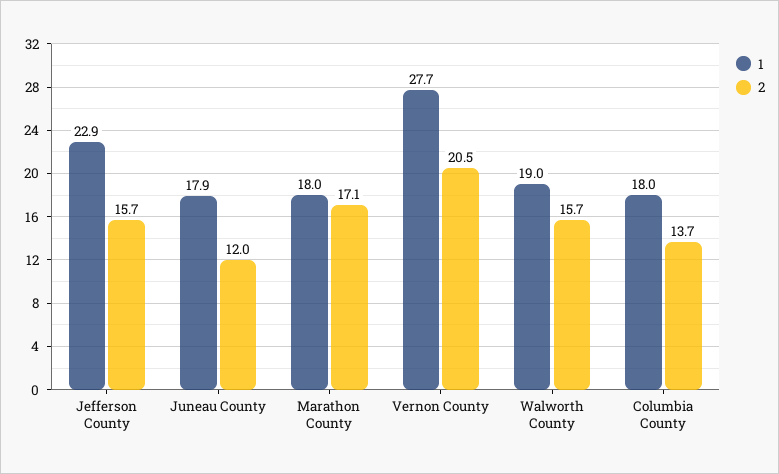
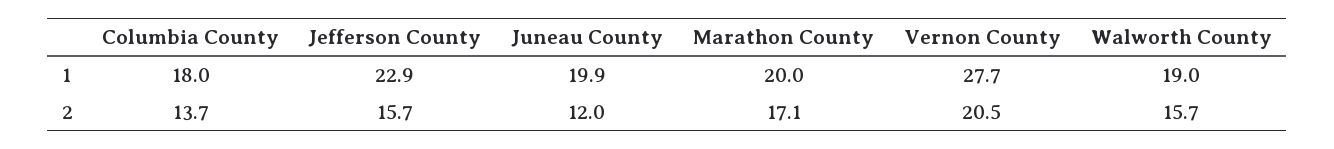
  {
    "1": {
      "Jefferson County": 22.9,
-     "Juneau County": 17.9,
+     "Juneau County": 19.9,
-     "Marathon County": 18,
+     "Marathon County": 20,
      "Vernon County": 27.7,
      "Walworth County": 19,
      "Columbia County": 18
    },
    "2": {
      "Jefferson County": 15.7,
      "Juneau County": 12,
      "Marathon County": 17.1,
      "Vernon County": 20.5,
      "Walworth County": 15.7,
      "Columbia County": 13.7
    }
  }

